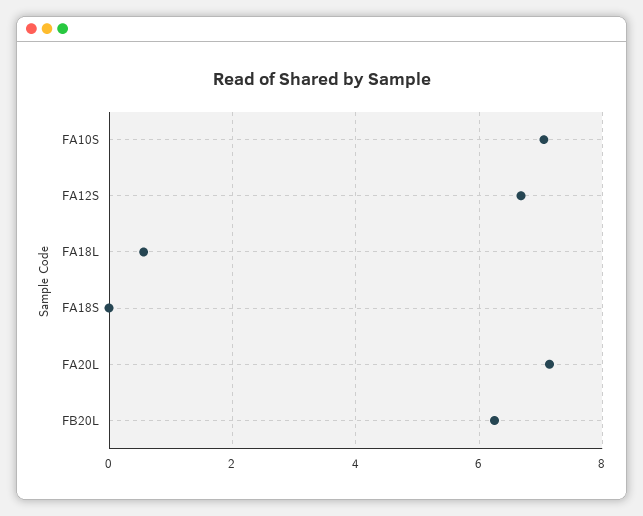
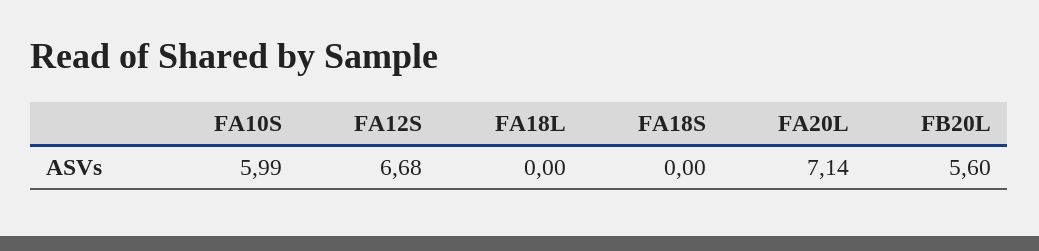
  {
-   "FA10S": 7,
+   "FA10S": 5.99,
    "FA12S": 6.68,
-   "FA18L": 0.6,
+   "FA18L": 0,
    "FA18S": 0,
    "FA20L": 7.14,
-   "FB20L": 6.2
+   "FB20L": 5.6
  }

